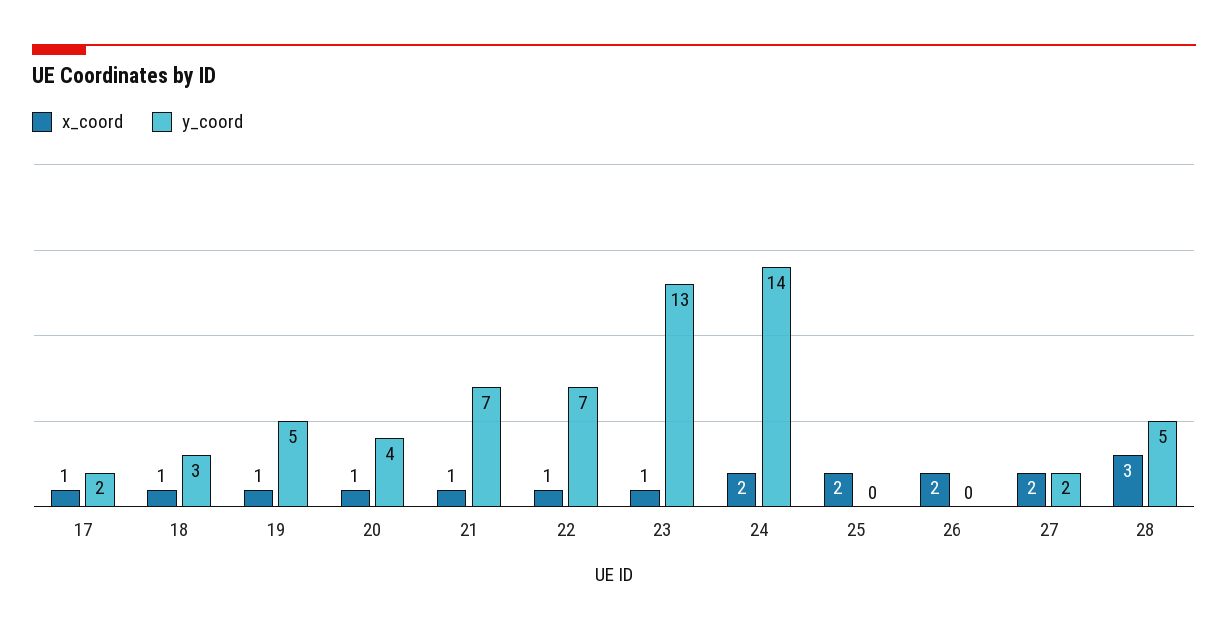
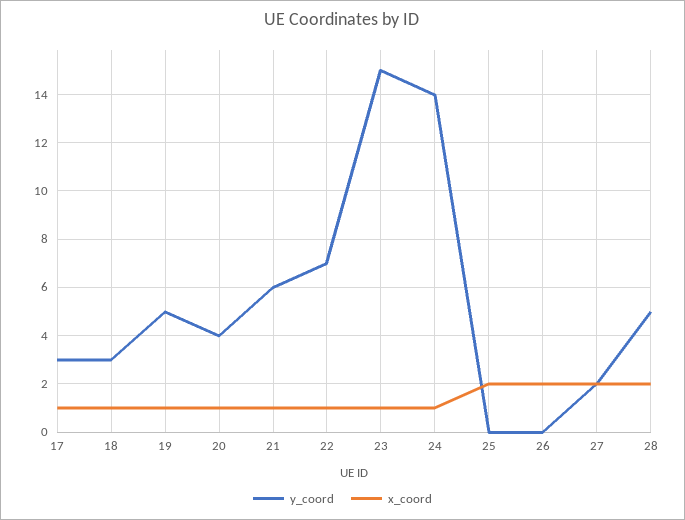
  {
    "x_coord": {
      "17": 1,
      "18": 1,
      "19": 1,
      "20": 1,
      "21": 1,
      "22": 1,
      "23": 1,
-     "24": 2,
+     "24": 1,
      "25": 2,
      "26": 2,
      "27": 2,
-     "28": 3
+     "28": 2
    },
    "y_coord": {
-     "17": 2,
+     "17": 3,
      "18": 3,
      "19": 5,
      "20": 4,
-     "21": 7,
+     "21": 6,
      "22": 7,
-     "23": 13,
+     "23": 15,
      "24": 14,
      "25": 0,
      "26": 0,
      "27": 2,
      "28": 5
    }
  }

